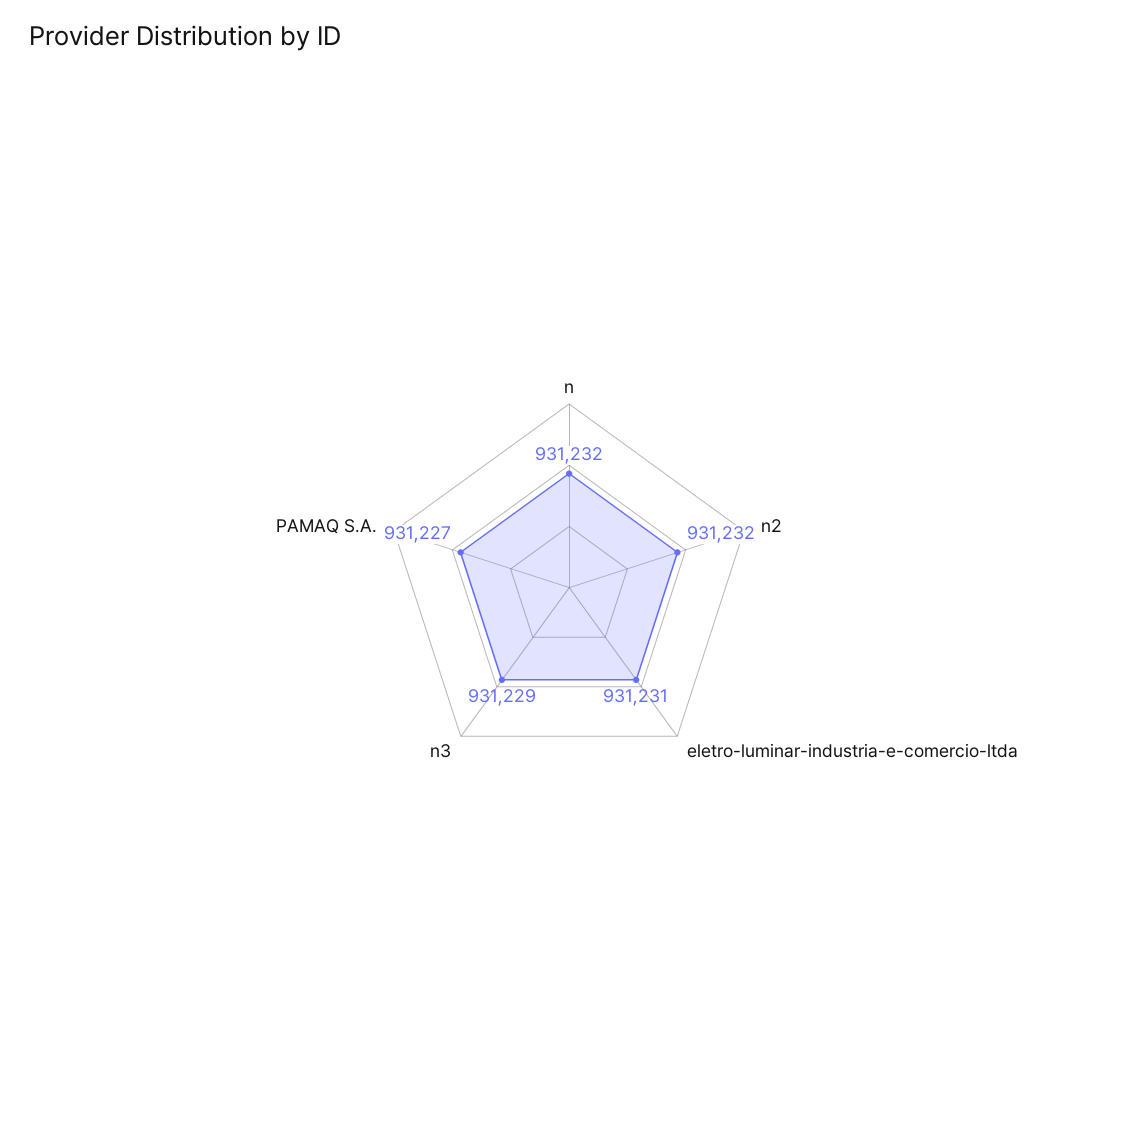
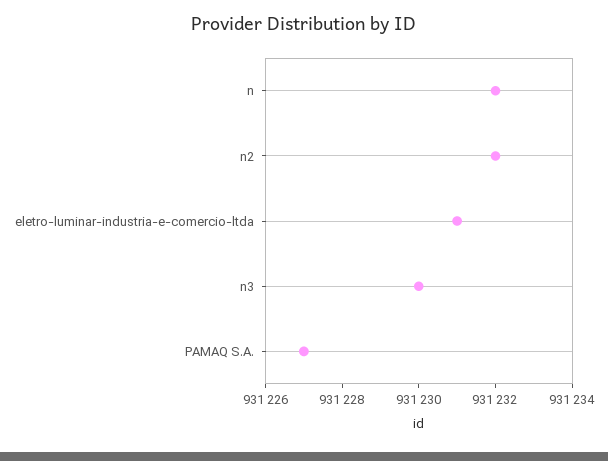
  {
    "n": 931232,
    "n2": 931232,
    "eletro-luminar-industria-e-comercio-ltda": 931231,
-   "n3": 931229,
+   "n3": 931230,
    "PAMAQ S.A.": 931227
  }

